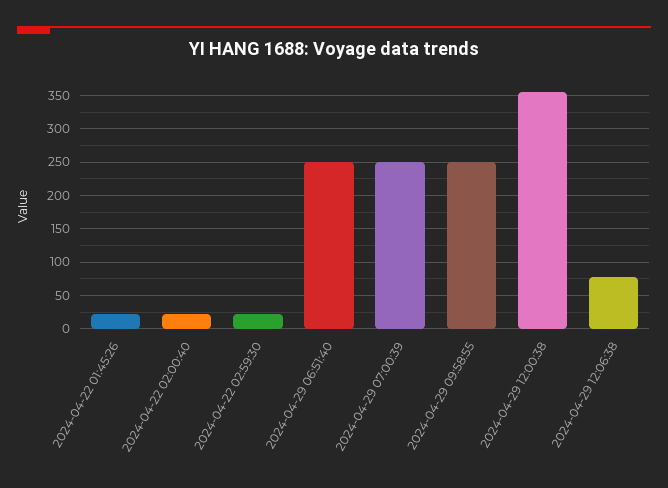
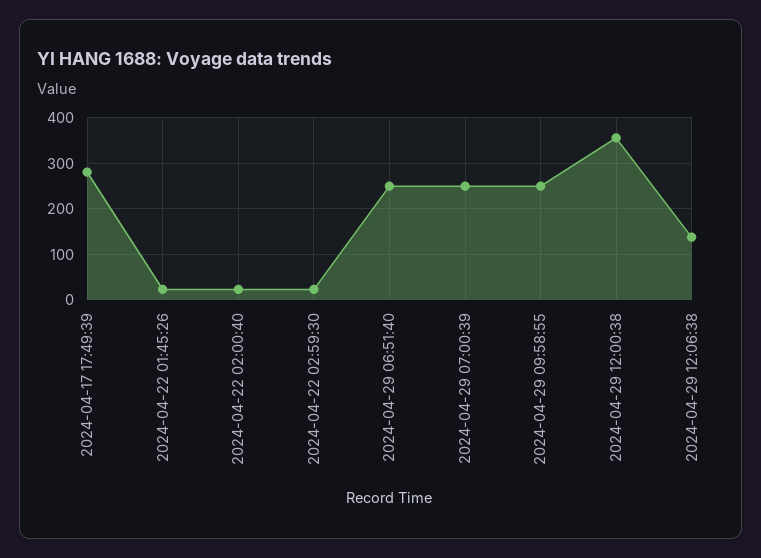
  {
    "2024-04-22 01:45:26": 20,
    "2024-04-22 02:00:40": 20,
    "2024-04-22 02:59:30": 20,
    "2024-04-29 06:51:40": 250,
    "2024-04-29 07:00:39": 250,
    "2024-04-29 09:58:55": 250,
    "2024-04-29 12:00:38": 360,
-   "2024-04-29 12:06:38": 80
+   "2024-04-29 12:06:38": 140,
+   "2024-04-17 17:49:39": 280
  }

